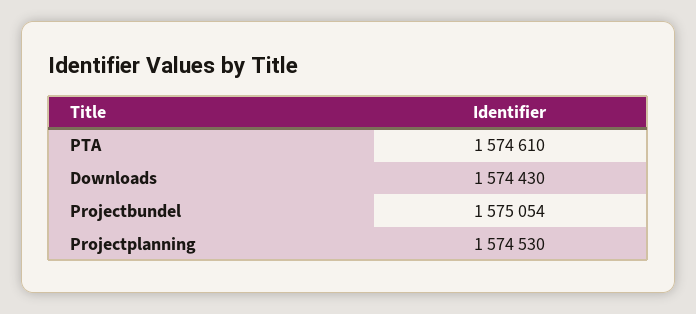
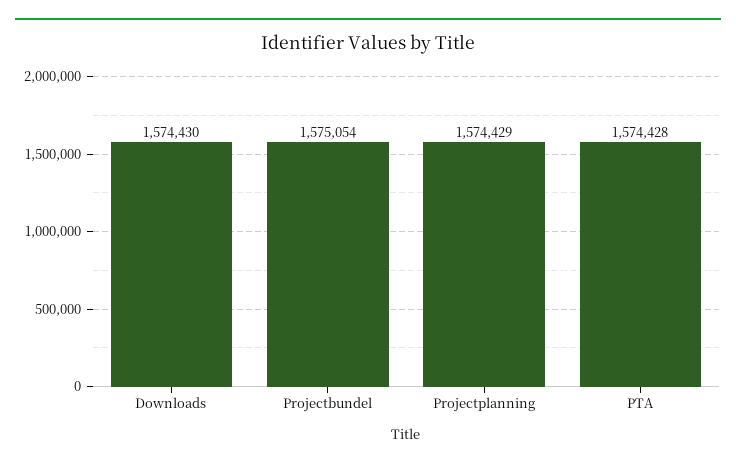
  {
-   "PTA": 1574610,
+   "PTA": 1574428,
    "Downloads": 1574430,
    "Projectbundel": 1575054,
-   "Projectplanning": 1574530
+   "Projectplanning": 1574429
  }

